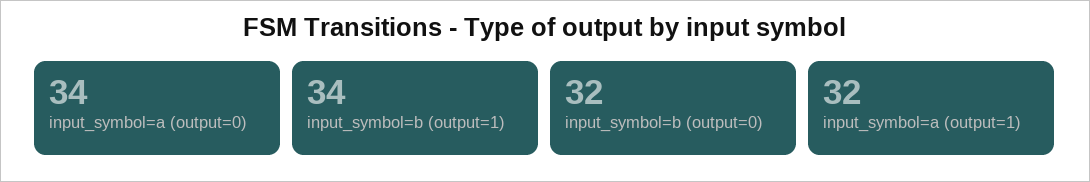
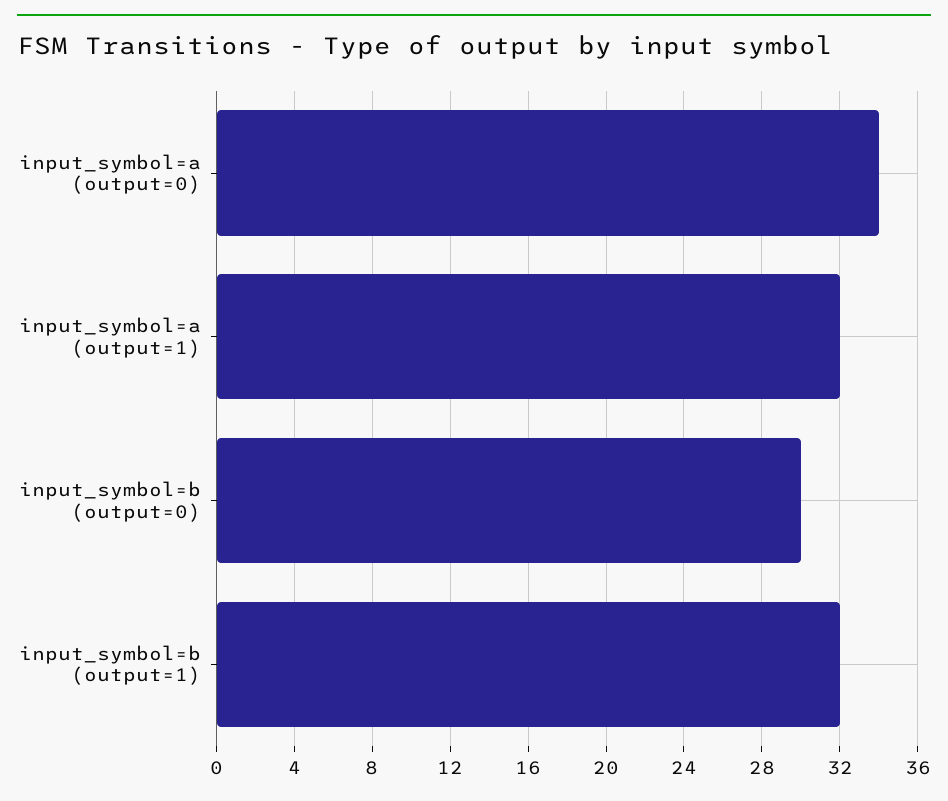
  {
    "input_symbol=a (output=0)": 34,
-   "input_symbol=b (output=1)": 34,
+   "input_symbol=b (output=1)": 32,
-   "input_symbol=b (output=0)": 32,
+   "input_symbol=b (output=0)": 30,
    "input_symbol=a (output=1)": 32
  }

